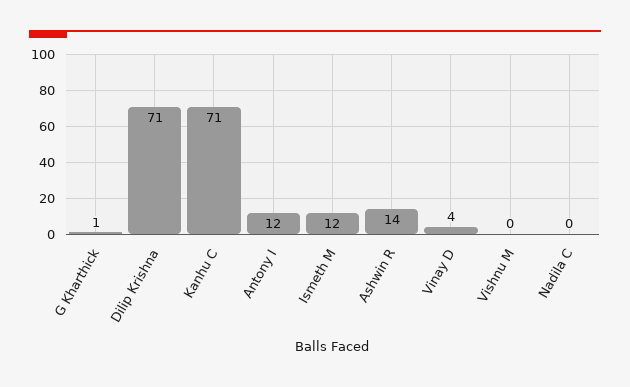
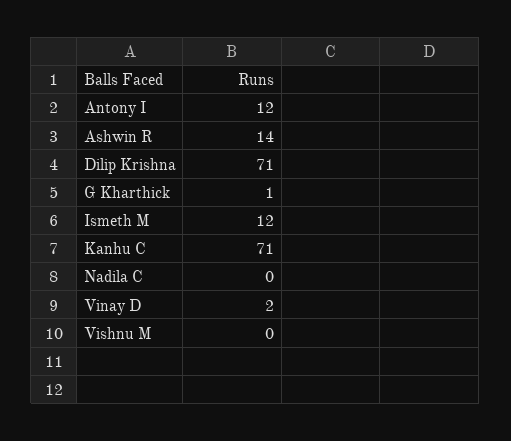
  {
    "G Kharthick": 1,
    "Dilip Krishna": 71,
    "Kanhu C": 71,
    "Antony I": 12,
    "Ismeth M": 12,
    "Ashwin R": 14,
-   "Vinay D": 4,
+   "Vinay D": 2,
    "Vishnu M": 0,
    "Nadila C": 0
  }

